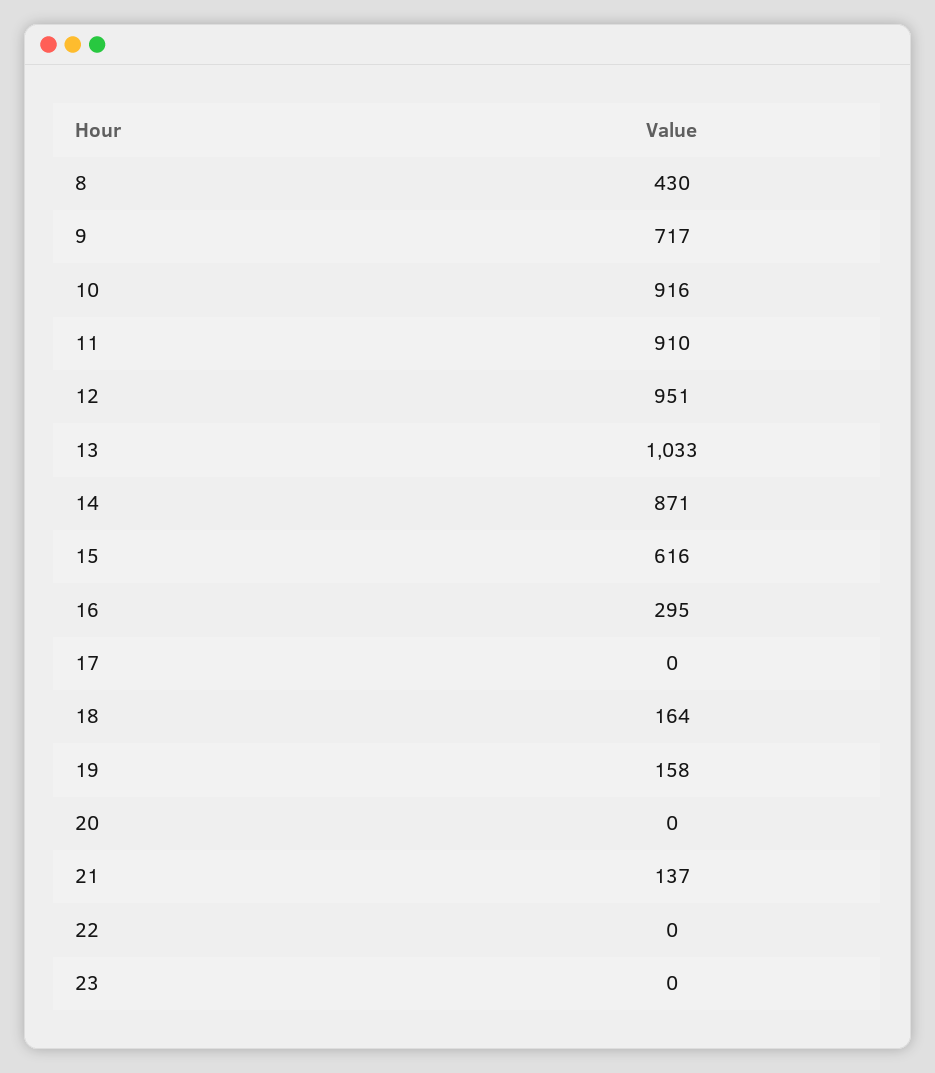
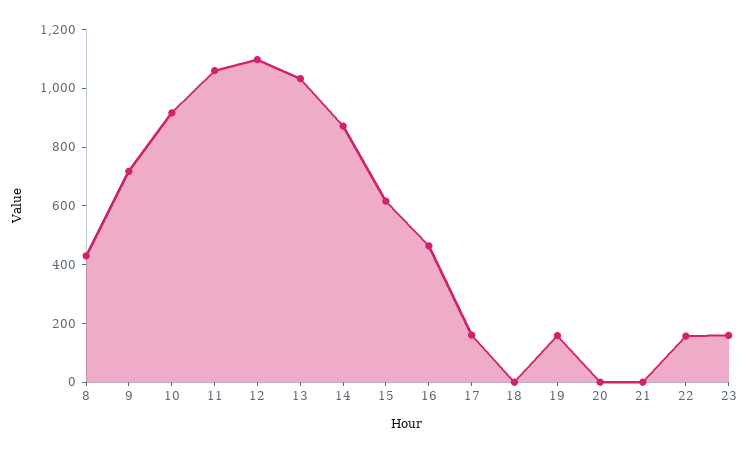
  {
    "8": 430,
    "9": 717,
    "10": 916,
-   "11": 910,
+   "11": 1050,
-   "12": 951,
+   "12": 1100,
    "13": 1033,
    "14": 871,
    "15": 616,
-   "16": 295,
+   "16": 450,
-   "17": 0,
+   "17": 150,
-   "18": 164,
+   "18": 0,
    "19": 158,
    "20": 0,
-   "21": 137,
+   "21": 0,
-   "22": 0,
+   "22": 150,
-   "23": 0
+   "23": 150
  }

